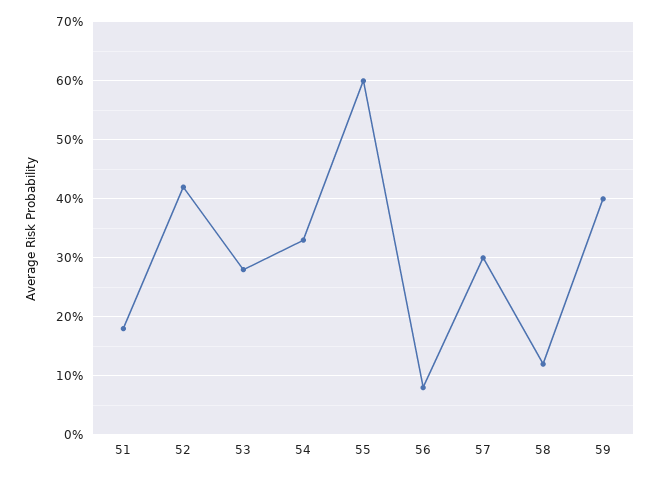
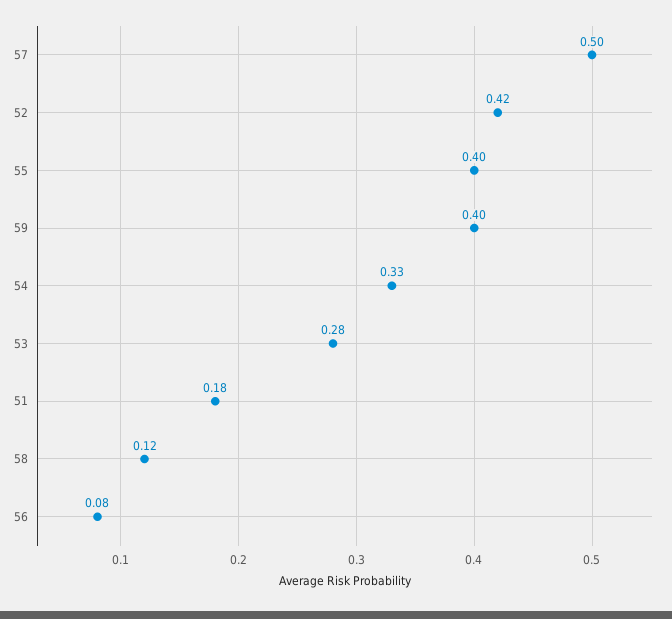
  {
    "51": 0.18,
    "52": 0.42,
    "53": 0.28,
    "54": 0.33,
-   "55": 0.6,
+   "55": 0.4,
    "56": 0.08,
-   "57": 0.3,
+   "57": 0.5,
    "58": 0.12,
    "59": 0.4
  }

